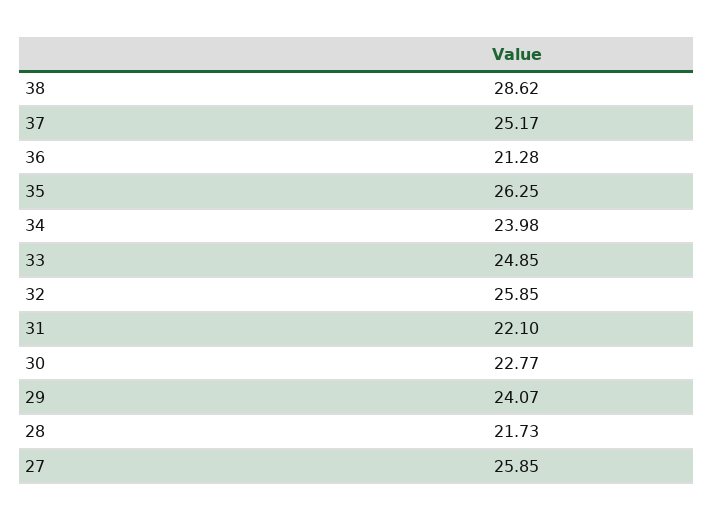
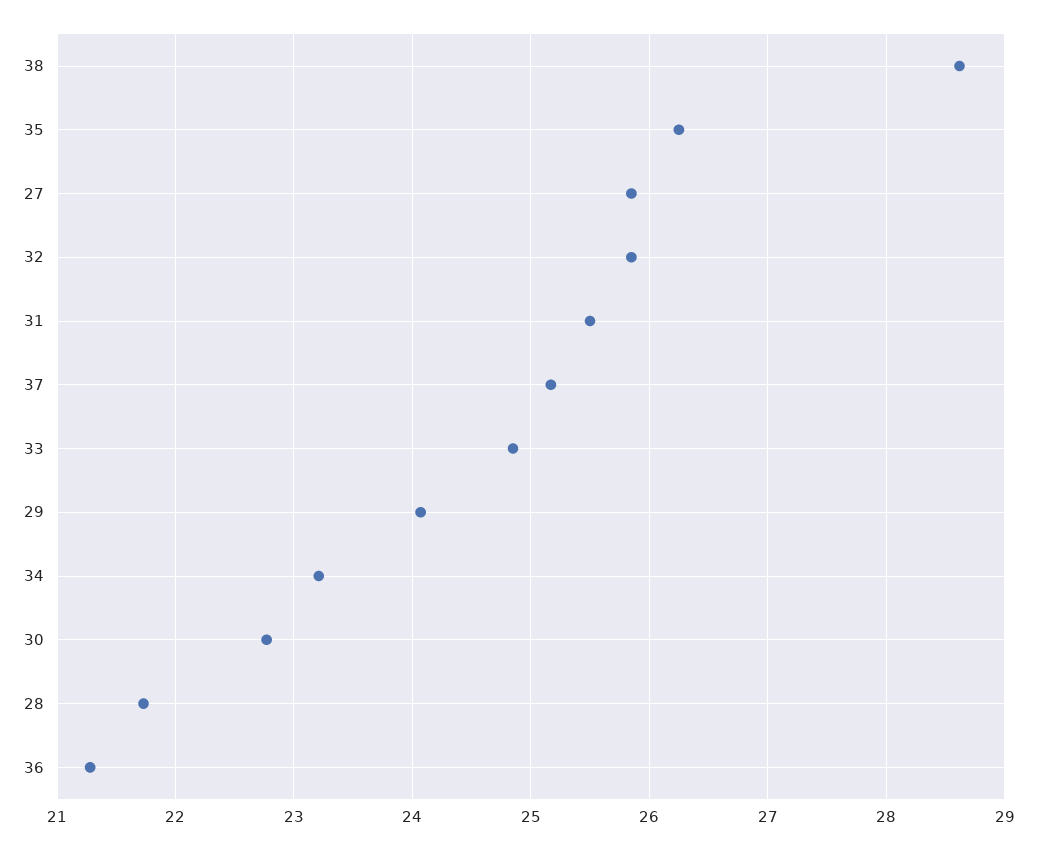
  {
    "38": 28.62,
    "37": 25.17,
    "36": 21.28,
    "35": 26.25,
-   "34": 23.98,
+   "34": 23.2,
    "33": 24.85,
    "32": 25.85,
-   "31": 22.1,
+   "31": 25.5,
    "30": 22.77,
    "29": 24.07,
    "28": 21.73,
    "27": 25.85
  }

